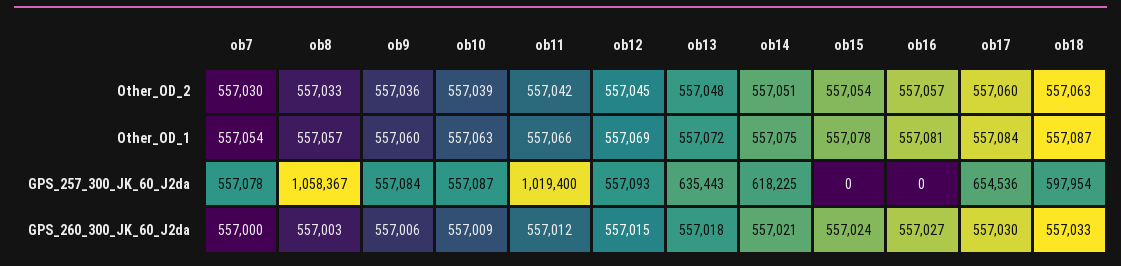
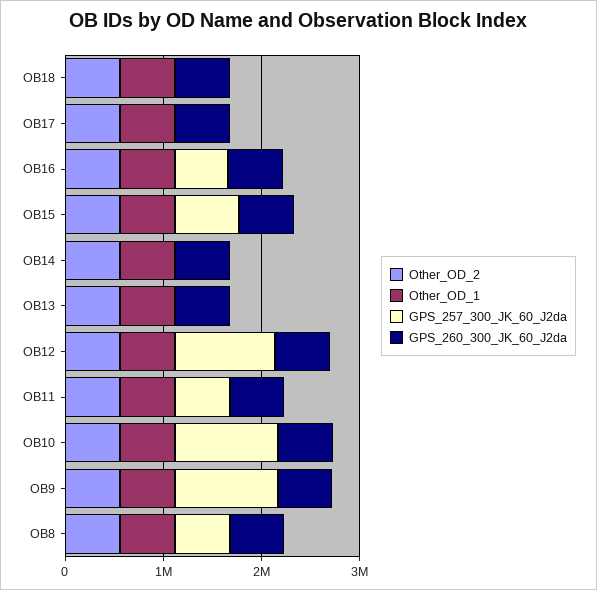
  {
    "Other_OD_2": {
-     "ob7": 557030,
      "ob8": 557033,
      "ob9": 557036,
      "ob10": 557039,
      "ob11": 557042,
      "ob12": 557045,
      "ob13": 557048,
      "ob14": 557051,
      "ob15": 557054,
      "ob16": 557057,
      "ob17": 557060,
      "ob18": 557063
    },
    "Other_OD_1": {
-     "ob7": 557054,
      "ob8": 557057,
      "ob9": 557060,
      "ob10": 557063,
      "ob11": 557066,
      "ob12": 557069,
      "ob13": 557072,
      "ob14": 557075,
      "ob15": 557078,
      "ob16": 557081,
      "ob17": 557084,
      "ob18": 557087
    },
    "GPS_257_300_JK_60_J2da": {
-     "ob7": 557078,
-     "ob8": 1058367,
+     "ob8": 600000,
-     "ob9": 557084,
+     "ob9": 1000000,
-     "ob10": 557087,
+     "ob10": 1000000,
-     "ob11": 1019400,
+     "ob11": 600000,
-     "ob12": 557093,
+     "ob12": 1000000,
-     "ob13": 635443,
+     "ob13": 0,
-     "ob14": 618225,
+     "ob14": 0,
-     "ob15": 0,
+     "ob15": 600000,
-     "ob16": 0,
+     "ob16": 600000,
-     "ob17": 654536,
+     "ob17": 0,
-     "ob18": 597954
+     "ob18": 0
    },
    "GPS_260_300_JK_60_J2da": {
-     "ob7": 557000,
      "ob8": 557003,
      "ob9": 557006,
      "ob10": 557009,
      "ob11": 557012,
      "ob12": 557015,
      "ob13": 557018,
      "ob14": 557021,
      "ob15": 557024,
      "ob16": 557027,
      "ob17": 557030,
      "ob18": 557033
    }
  }

